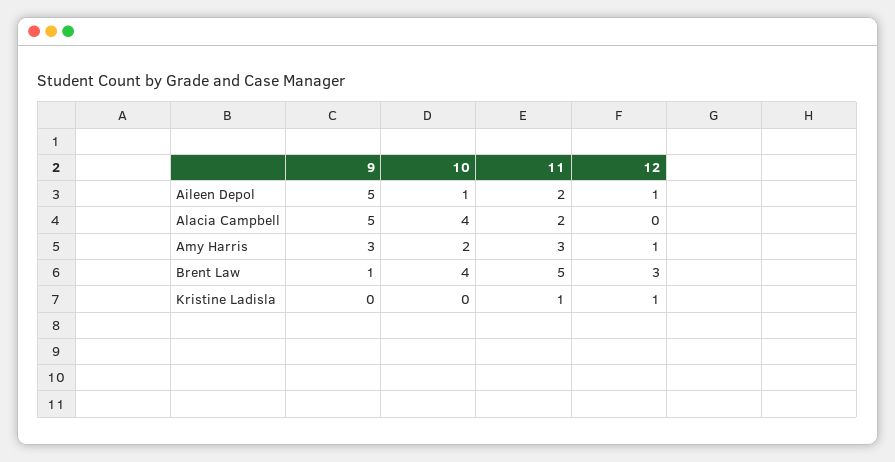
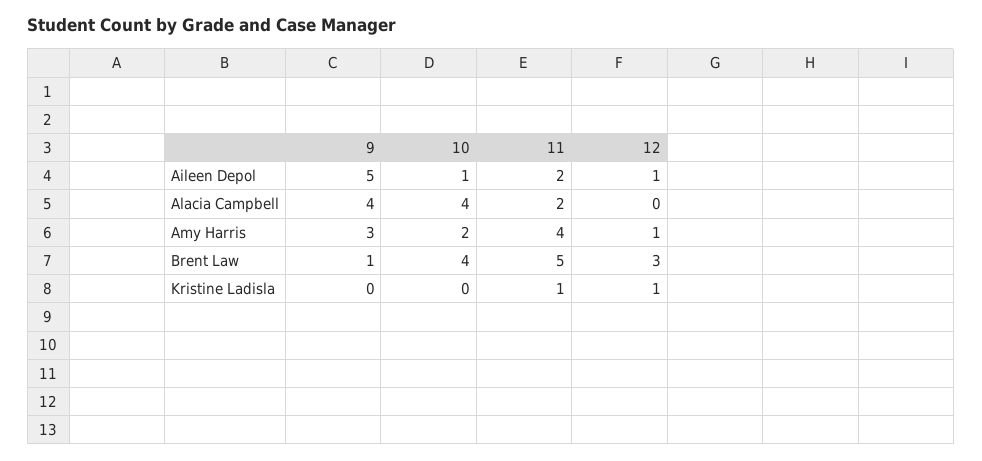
  {
    "9": {
      "Aileen Depol": 5,
-     "Alacia Campbell": 5,
+     "Alacia Campbell": 4,
      "Amy Harris": 3,
      "Brent Law": 1,
      "Kristine Ladisla": 0
    },
    "10": {
      "Aileen Depol": 1,
      "Alacia Campbell": 4,
      "Amy Harris": 2,
      "Brent Law": 4,
      "Kristine Ladisla": 0
    },
    "11": {
      "Aileen Depol": 2,
      "Alacia Campbell": 2,
-     "Amy Harris": 3,
+     "Amy Harris": 4,
      "Brent Law": 5,
      "Kristine Ladisla": 1
    },
    "12": {
      "Aileen Depol": 1,
      "Alacia Campbell": 0,
      "Amy Harris": 1,
      "Brent Law": 3,
      "Kristine Ladisla": 1
    }
  }

